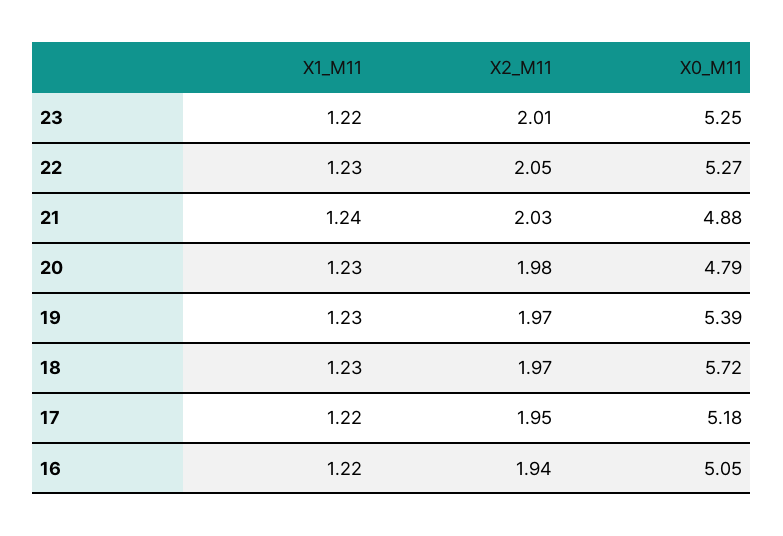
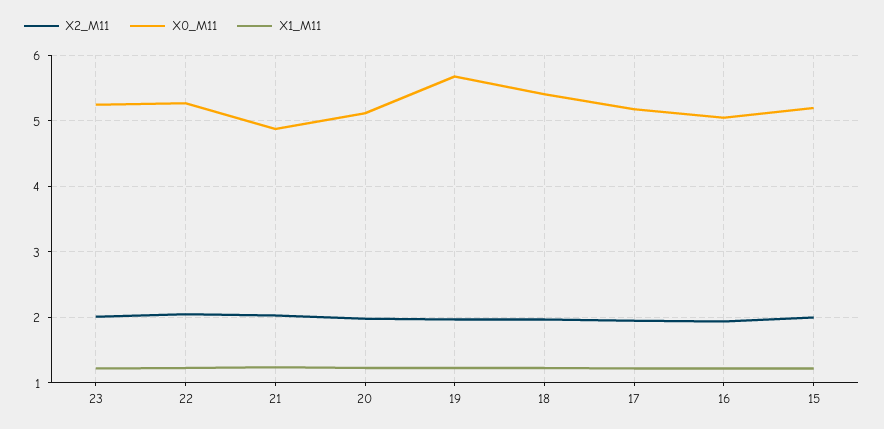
  {
    "X1_M11": {
      "23": 1.22,
      "22": 1.23,
      "21": 1.24,
      "20": 1.23,
      "19": 1.23,
      "18": 1.23,
      "17": 1.22,
-     "16": 1.22
+     "16": 1.22,
+     "15": 1.2
    },
    "X2_M11": {
      "23": 2.01,
      "22": 2.05,
      "21": 2.03,
      "20": 1.98,
      "19": 1.97,
      "18": 1.97,
      "17": 1.95,
-     "16": 1.94
+     "16": 1.94,
+     "15": 2
    },
    "X0_M11": {
      "23": 5.25,
      "22": 5.27,
      "21": 4.88,
-     "20": 4.79,
+     "20": 5.1,
-     "19": 5.39,
+     "19": 5.7,
-     "18": 5.72,
+     "18": 5.4,
      "17": 5.18,
-     "16": 5.05
+     "16": 5.05,
+     "15": 5.2
    }
  }

